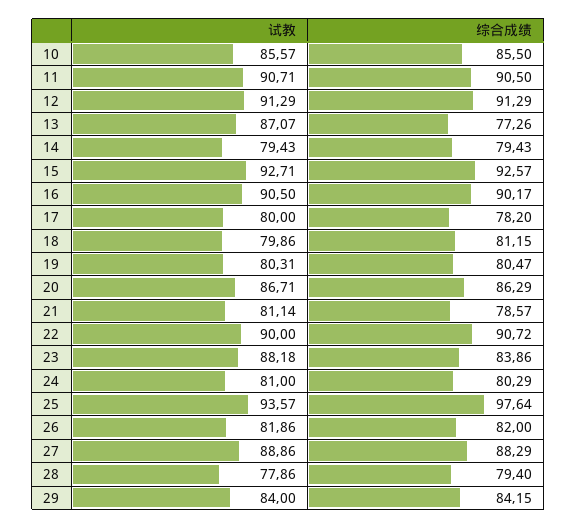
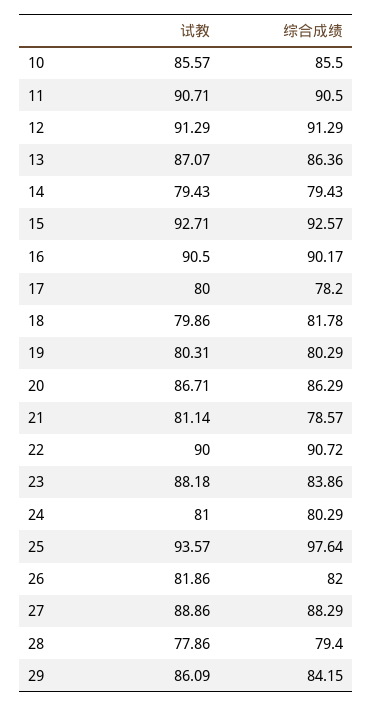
  {
    "试教": {
      "10": 85.57,
      "11": 90.71,
      "12": 91.29,
      "13": 87.07,
      "14": 79.43,
      "15": 92.71,
      "16": 90.5,
      "17": 80,
      "18": 79.86,
      "19": 80.31,
      "20": 86.71,
      "21": 81.14,
      "22": 90,
      "23": 88.18,
      "24": 81,
      "25": 93.57,
      "26": 81.86,
      "27": 88.86,
      "28": 77.86,
-     "29": 84
+     "29": 86.09
    },
    "综合成绩": {
      "10": 85.5,
      "11": 90.5,
      "12": 91.29,
-     "13": 77.26,
+     "13": 86.36,
      "14": 79.43,
      "15": 92.57,
      "16": 90.17,
      "17": 78.2,
-     "18": 81.15,
+     "18": 81.78,
-     "19": 80.47,
+     "19": 80.29,
      "20": 86.29,
      "21": 78.57,
      "22": 90.72,
      "23": 83.86,
      "24": 80.29,
      "25": 97.64,
      "26": 82,
      "27": 88.29,
      "28": 79.4,
      "29": 84.15
    }
  }

